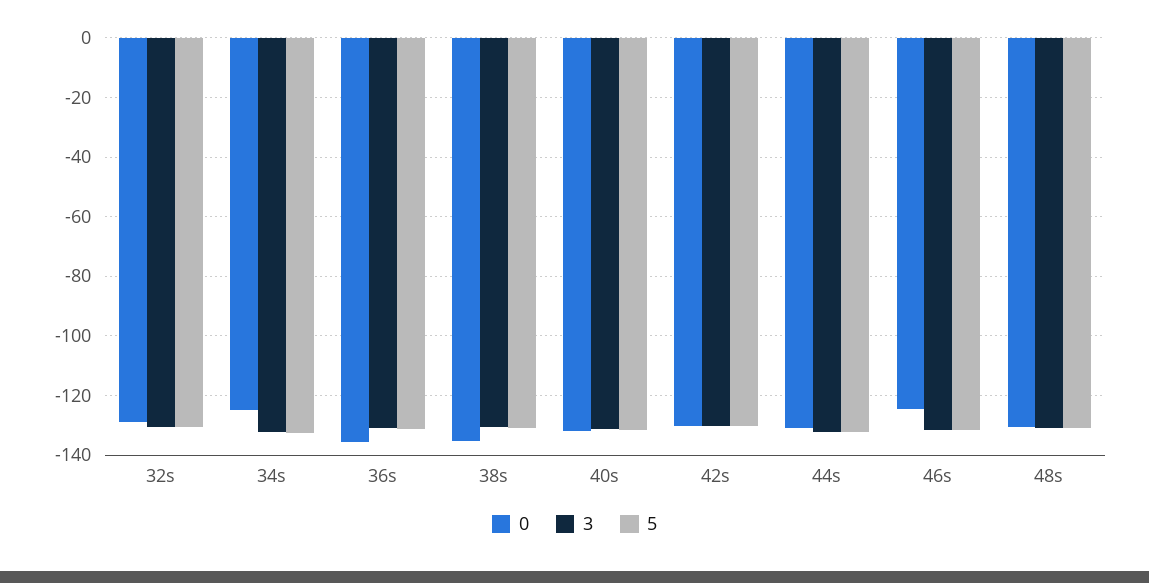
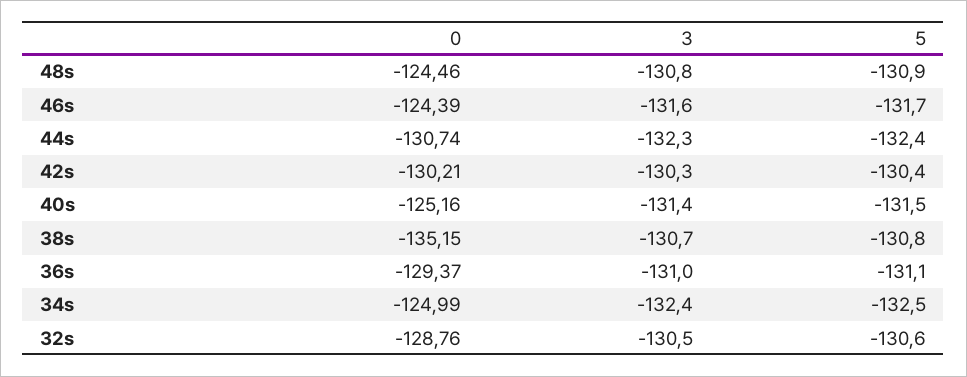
  {
    "0": {
      "32s": -128.76,
      "34s": -124.99,
-     "36s": -135,
+     "36s": -129.37,
      "38s": -135.15,
-     "40s": -132.5,
+     "40s": -125.16,
      "42s": -130.21,
      "44s": -130.74,
      "46s": -124.39,
-     "48s": -130
+     "48s": -124.46
    },
    "3": {
      "32s": -130.5,
      "34s": -132.4,
      "36s": -131,
      "38s": -130.7,
      "40s": -131.4,
      "42s": -130.3,
      "44s": -132.3,
      "46s": -131.6,
      "48s": -130.8
    },
    "5": {
      "32s": -130.6,
      "34s": -132.5,
      "36s": -131.1,
      "38s": -130.8,
      "40s": -131.5,
      "42s": -130.4,
      "44s": -132.4,
      "46s": -131.7,
      "48s": -130.9
    }
  }

